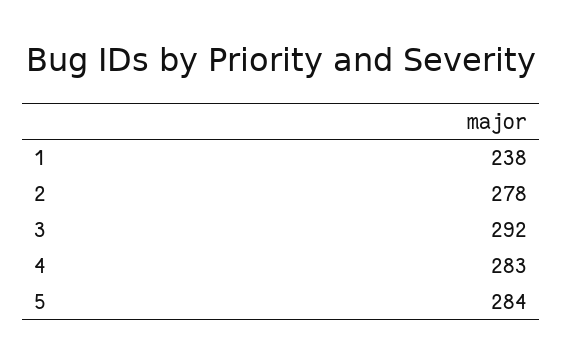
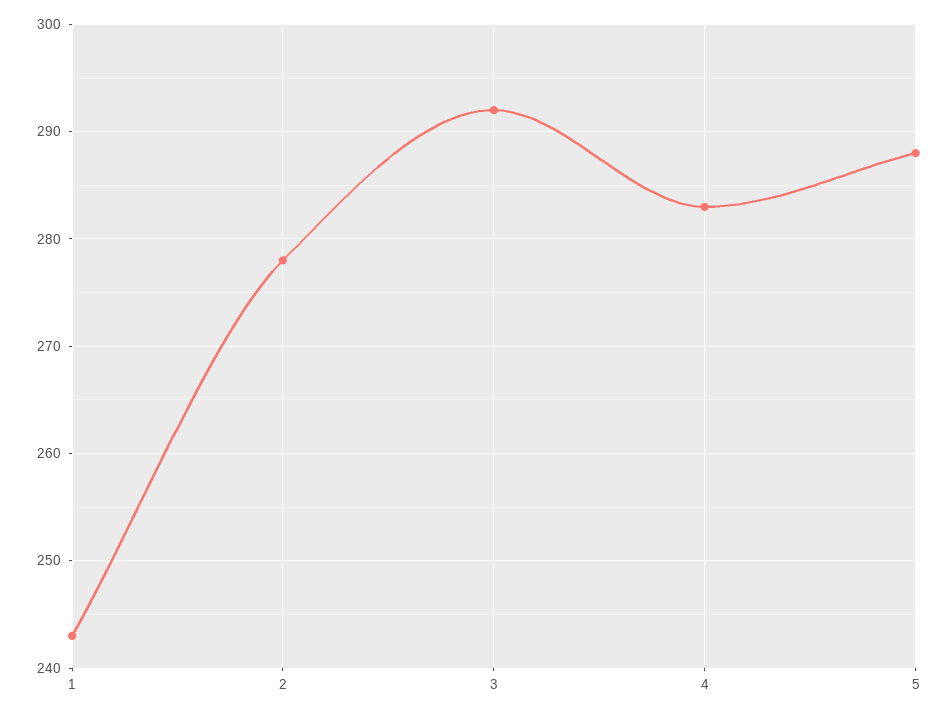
  {
-   "1": 238,
+   "1": 243,
    "2": 278,
    "3": 292,
    "4": 283,
-   "5": 284
+   "5": 288
  }

